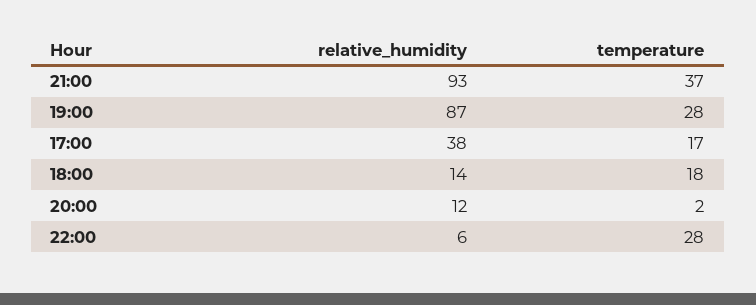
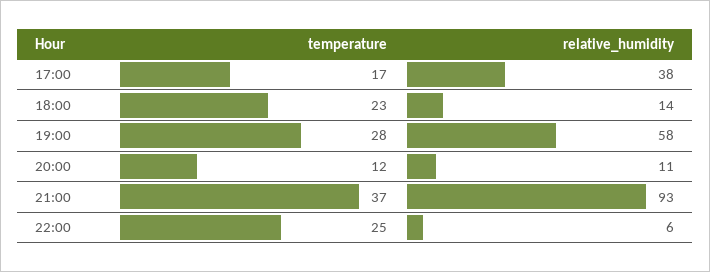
  {
    "relative_humidity": {
      "21:00": 93,
-     "19:00": 87,
+     "19:00": 58,
      "17:00": 38,
      "18:00": 14,
-     "20:00": 12,
+     "20:00": 11,
      "22:00": 6
    },
    "temperature": {
      "21:00": 37,
      "19:00": 28,
      "17:00": 17,
-     "18:00": 18,
+     "18:00": 23,
-     "20:00": 2,
+     "20:00": 12,
-     "22:00": 28
+     "22:00": 25
    }
  }

